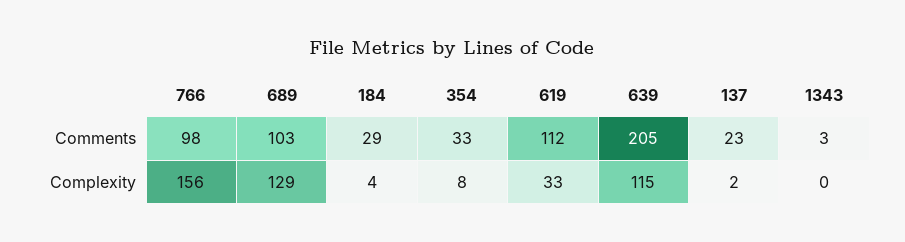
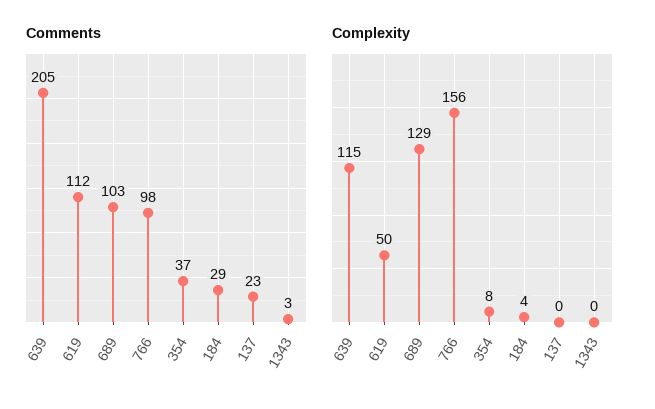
  {
    "Comments": {
      "766": 98,
      "689": 103,
      "184": 29,
-     "354": 33,
+     "354": 37,
      "619": 112,
      "639": 205,
      "137": 23,
      "1343": 3
    },
    "Complexity": {
      "766": 156,
      "689": 129,
      "184": 4,
      "354": 8,
-     "619": 33,
+     "619": 50,
      "639": 115,
-     "137": 2,
+     "137": 0,
      "1343": 0
    }
  }

